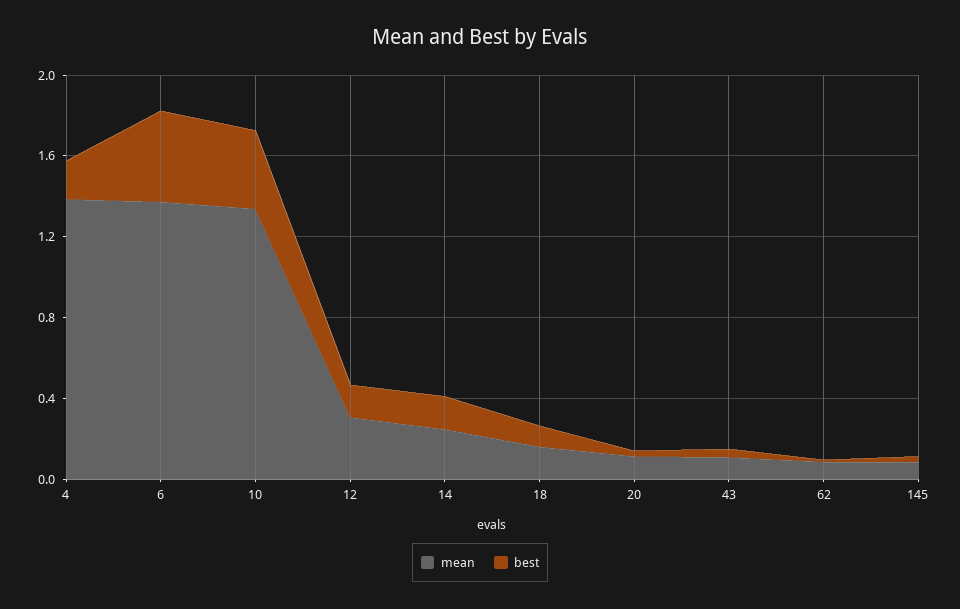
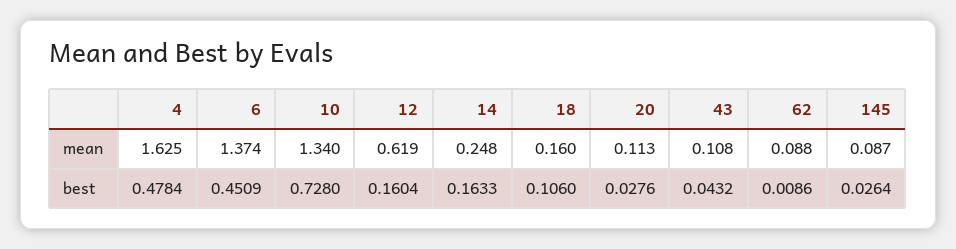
  {
    "mean": {
-     "4": 1.4,
+     "4": 1.625,
      "6": 1.374,
      "10": 1.34,
-     "12": 0.3,
+     "12": 0.619,
      "14": 0.248,
      "18": 0.16,
      "20": 0.113,
      "43": 0.108,
      "62": 0.088,
      "145": 0.087
    },
    "best": {
-     "4": 0.2,
+     "4": 0.4784,
      "6": 0.4509,
-     "10": 0.4,
+     "10": 0.728,
      "12": 0.1604,
      "14": 0.1633,
      "18": 0.106,
      "20": 0.0276,
      "43": 0.0432,
      "62": 0.0086,
      "145": 0.0264
    }
  }

